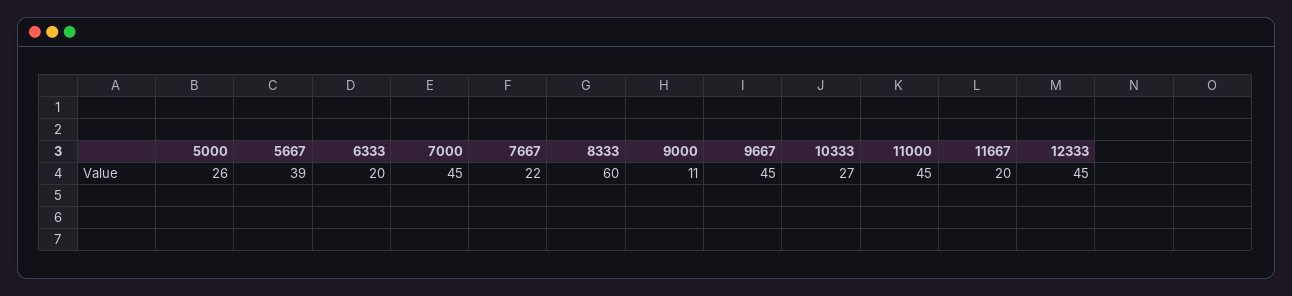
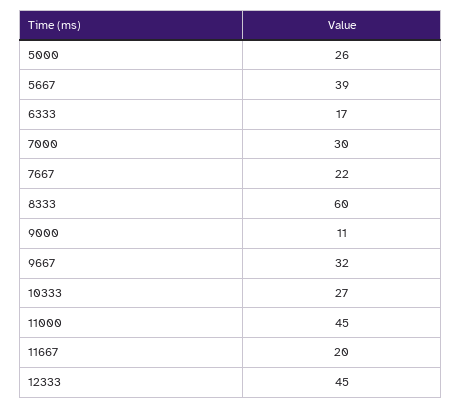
  {
    "5000": 26,
    "5667": 39,
-   "6333": 20,
+   "6333": 17,
-   "7000": 45,
+   "7000": 30,
    "7667": 22,
    "8333": 60,
    "9000": 11,
-   "9667": 45,
+   "9667": 32,
    "10333": 27,
    "11000": 45,
    "11667": 20,
    "12333": 45
  }

